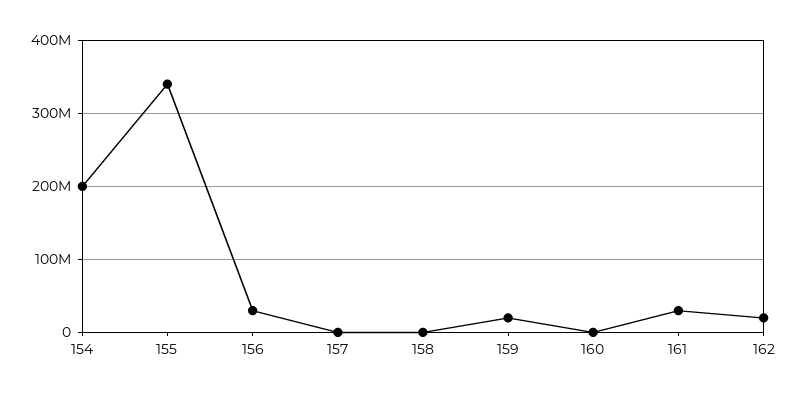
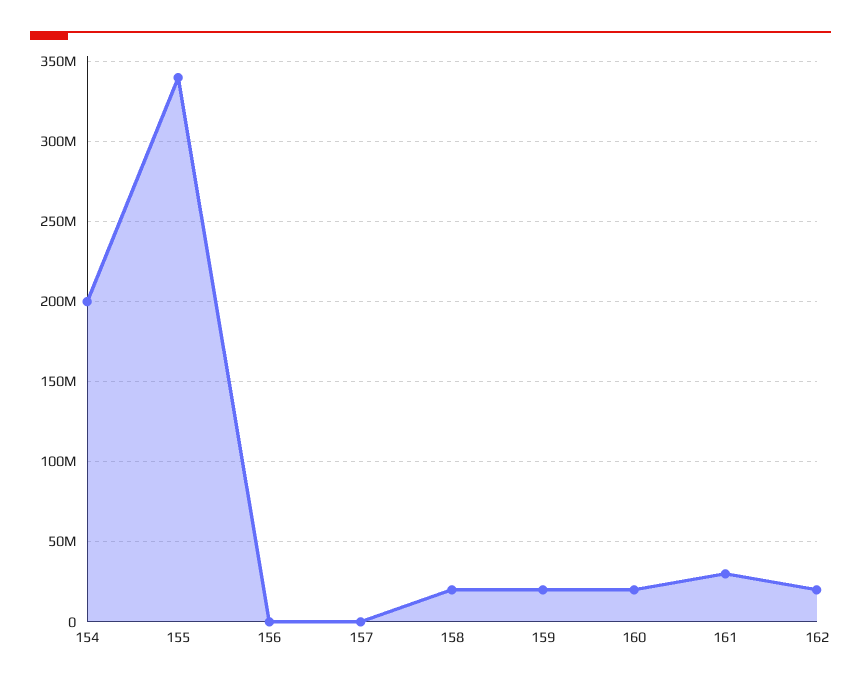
  {
    "154": 200000000,
    "155": 340000000,
-   "156": 30000000,
+   "156": 0,
    "157": 0,
-   "158": 0,
+   "158": 20000000,
    "159": 20000000,
-   "160": 0,
+   "160": 20000000,
    "161": 30000000,
    "162": 20000000
  }

